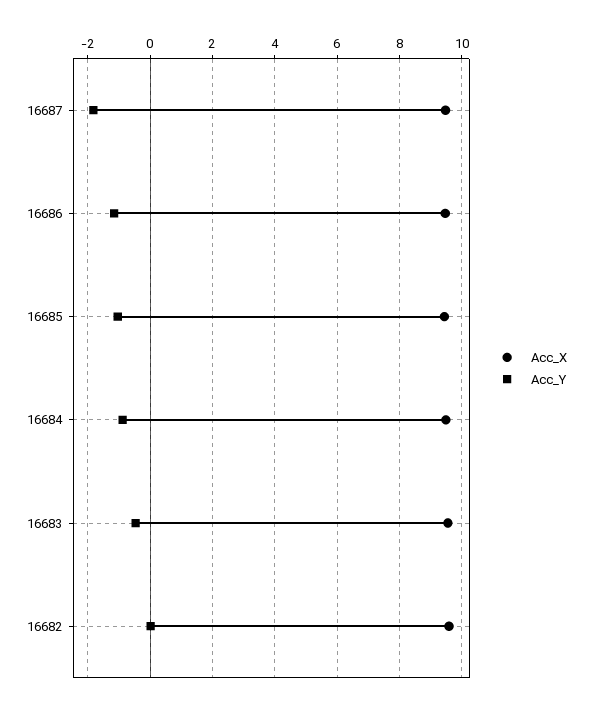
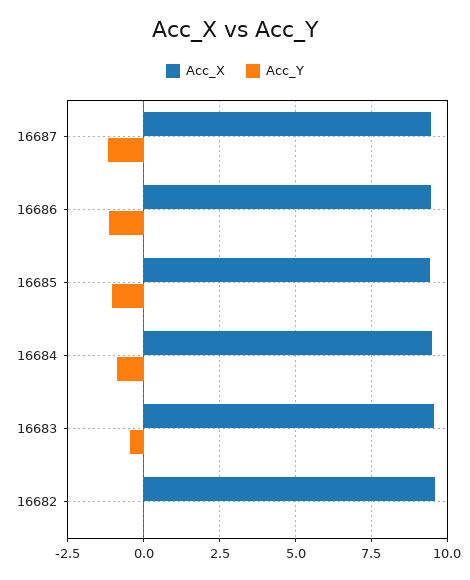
  {
    "Acc_X": {
      "16687": 9.4,
      "16686": 9.4,
      "16685": 9.4,
      "16684": 9.4,
      "16683": 9.6,
      "16682": 9.6
    },
    "Acc_Y": {
-     "16687": -1.8,
+     "16687": -1.25,
      "16686": -1.2,
      "16685": -1,
      "16684": -0.8,
      "16683": -0.4,
      "16682": 0
    }
  }

